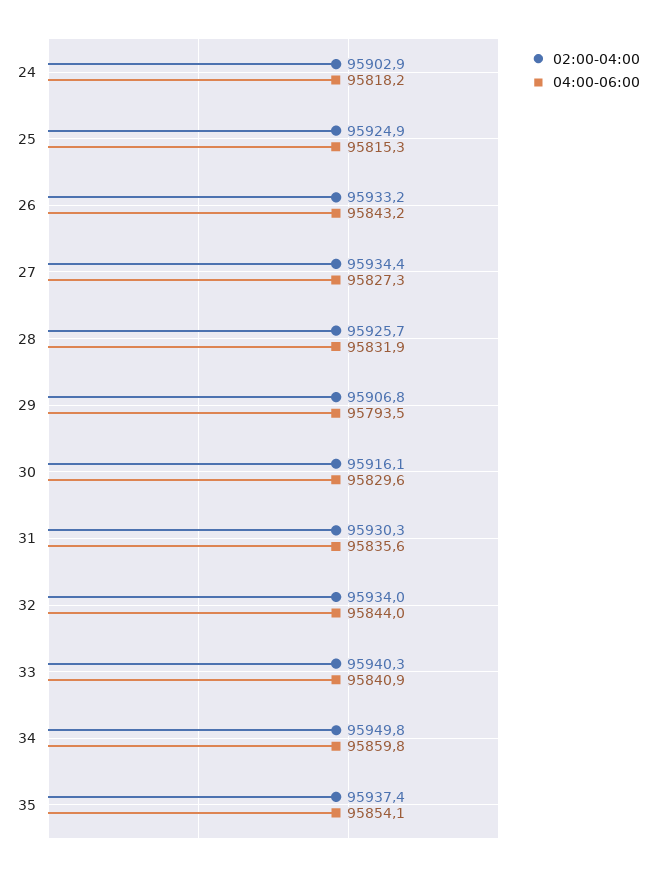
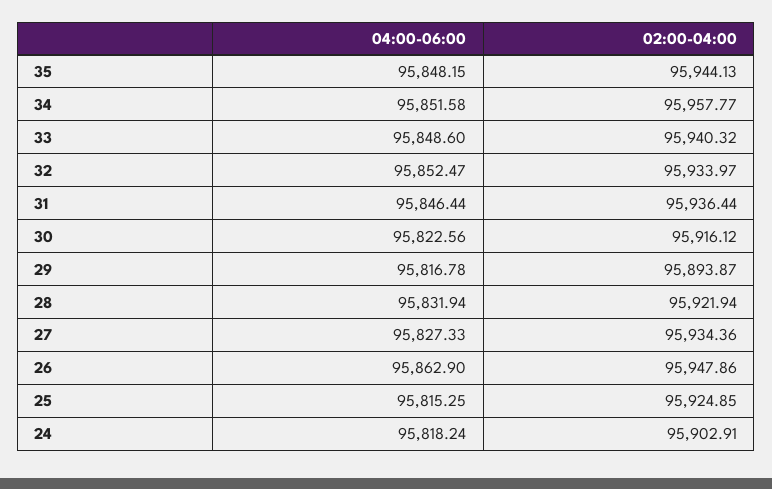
  {
    "02:00-04:00": {
      "24": 95902.91,
      "25": 95924.85,
-     "26": 95933.2,
+     "26": 95947.86,
      "27": 95934.36,
-     "28": 95925.7,
+     "28": 95921.94,
-     "29": 95906.8,
+     "29": 95893.87,
      "30": 95916.12,
-     "31": 95930.3,
+     "31": 95936.44,
      "32": 95933.97,
      "33": 95940.32,
-     "34": 95949.8,
+     "34": 95957.77,
-     "35": 95937.4
+     "35": 95944.13
    },
    "04:00-06:00": {
      "24": 95818.24,
      "25": 95815.25,
-     "26": 95843.2,
+     "26": 95862.9,
      "27": 95827.33,
      "28": 95831.94,
-     "29": 95793.5,
+     "29": 95816.78,
-     "30": 95829.6,
+     "30": 95822.56,
-     "31": 95835.6,
+     "31": 95846.44,
-     "32": 95844,
+     "32": 95852.47,
-     "33": 95840.9,
+     "33": 95848.6,
-     "34": 95859.8,
+     "34": 95851.58,
-     "35": 95854.1
+     "35": 95848.15
    }
  }

